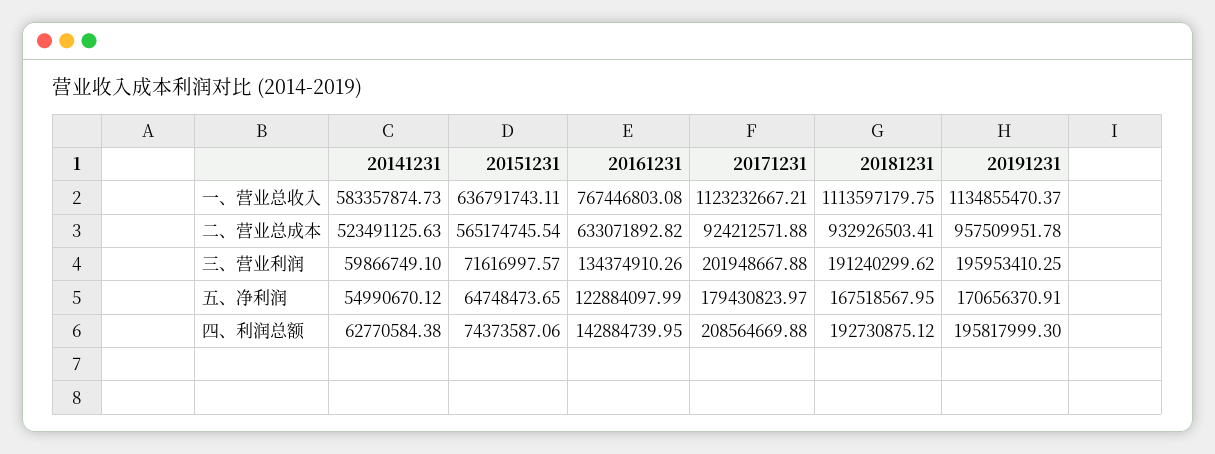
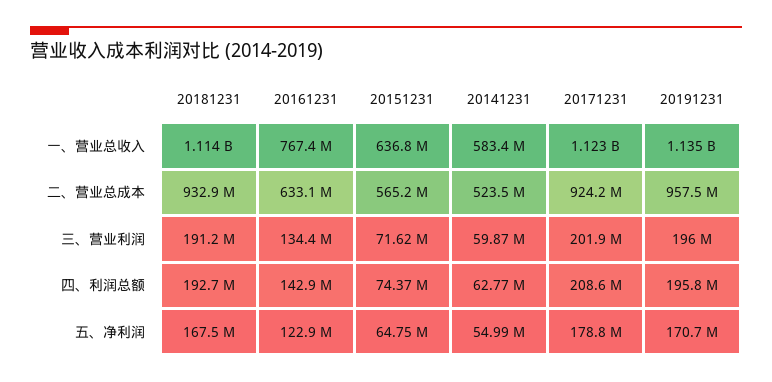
  {
    "20141231": {
      "一、营业总收入": 583357874.73,
      "二、营业总成本": 523491125.63,
      "三、营业利润": 59866749.1,
      "五、净利润": 54990670.12,
      "四、利润总额": 62770584.38
    },
    "20151231": {
      "一、营业总收入": 636791743.11,
      "二、营业总成本": 565174745.54,
      "三、营业利润": 71616997.57,
      "五、净利润": 64748473.65,
      "四、利润总额": 74373587.06
    },
    "20161231": {
      "一、营业总收入": 767446803.08,
      "二、营业总成本": 633071892.82,
      "三、营业利润": 134374910.26,
      "五、净利润": 122884097.99,
      "四、利润总额": 142884739.95
    },
    "20171231": {
      "一、营业总收入": 1123232667.21,
      "二、营业总成本": 924212571.88,
      "三、营业利润": 201948667.88,
-     "五、净利润": 179430823.97,
+     "五、净利润": 178800000,
      "四、利润总额": 208564669.88
    },
    "20181231": {
      "一、营业总收入": 1113597179.75,
      "二、营业总成本": 932926503.41,
      "三、营业利润": 191240299.62,
      "五、净利润": 167518567.95,
      "四、利润总额": 192730875.12
    },
    "20191231": {
      "一、营业总收入": 1134855470.37,
      "二、营业总成本": 957509951.78,
      "三、营业利润": 195953410.25,
      "五、净利润": 170656370.91,
      "四、利润总额": 195817999.3
    }
  }

